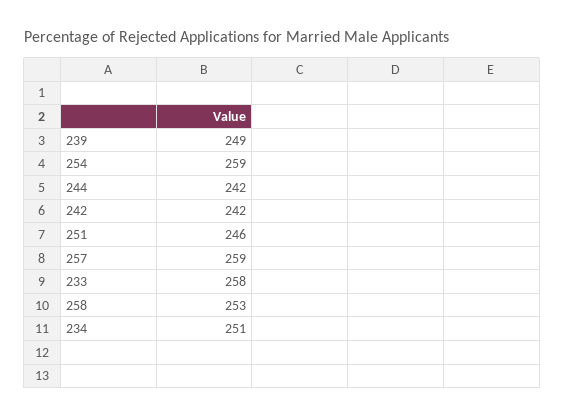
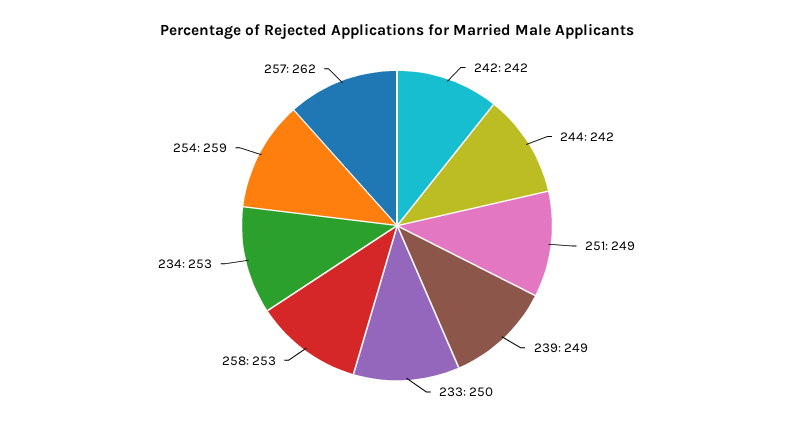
  {
    "239": 249,
    "254": 259,
    "244": 242,
    "242": 242,
-   "251": 246,
+   "251": 249,
-   "257": 259,
+   "257": 262,
-   "233": 258,
+   "233": 250,
    "258": 253,
-   "234": 251
+   "234": 253
  }

